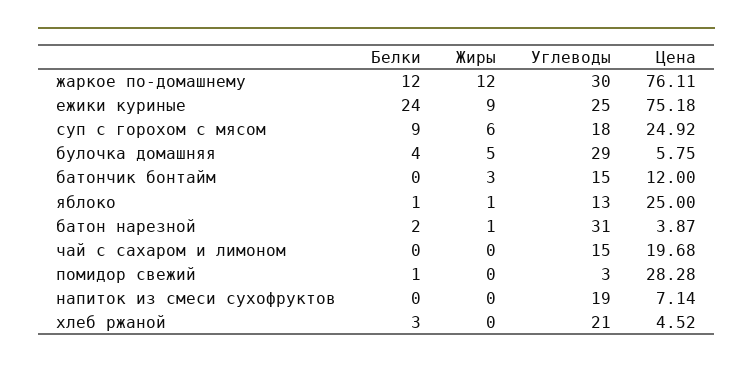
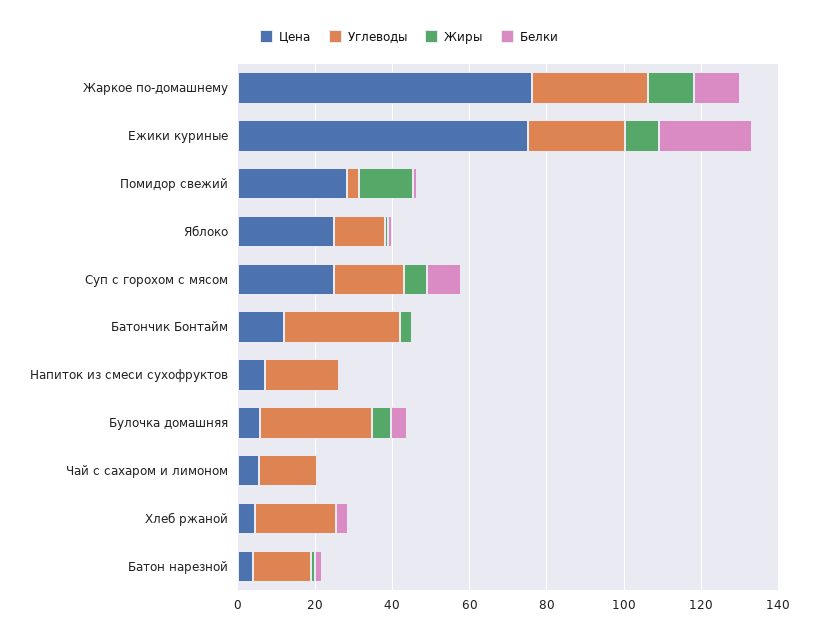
  {
    "Белки": {
      "жаркое по-домашнему": 12,
      "ежики куриные": 24,
      "суп с горохом с мясом": 9,
      "булочка домашняя": 4,
      "батончик бонтайм": 0,
      "яблоко": 1,
      "батон нарезной": 2,
      "чай с сахаром и лимоном": 0,
      "помидор свежий": 1,
      "напиток из смеси сухофруктов": 0,
      "хлеб ржаной": 3
    },
    "Жиры": {
      "жаркое по-домашнему": 12,
      "ежики куриные": 9,
      "суп с горохом с мясом": 6,
      "булочка домашняя": 5,
      "батончик бонтайм": 3,
      "яблоко": 1,
      "батон нарезной": 1,
      "чай с сахаром и лимоном": 0,
-     "помидор свежий": 0,
+     "помидор свежий": 15,
      "напиток из смеси сухофруктов": 0,
      "хлеб ржаной": 0
    },
    "Углеводы": {
      "жаркое по-домашнему": 30,
      "ежики куриные": 25,
      "суп с горохом с мясом": 18,
      "булочка домашняя": 29,
-     "батончик бонтайм": 15,
+     "батончик бонтайм": 30,
      "яблоко": 13,
-     "батон нарезной": 31,
+     "батон нарезной": 15,
      "чай с сахаром и лимоном": 15,
      "помидор свежий": 3,
      "напиток из смеси сухофруктов": 19,
      "хлеб ржаной": 21
    },
    "Цена": {
      "жаркое по-домашнему": 76.11,
      "ежики куриные": 75.18,
      "суп с горохом с мясом": 24.92,
      "булочка домашняя": 5.75,
      "батончик бонтайм": 12,
      "яблоко": 25,
      "батон нарезной": 3.87,
-     "чай с сахаром и лимоном": 19.68,
+     "чай с сахаром и лимоном": 5,
      "помидор свежий": 28.28,
      "напиток из смеси сухофруктов": 7.14,
      "хлеб ржаной": 4.52
    }
  }

